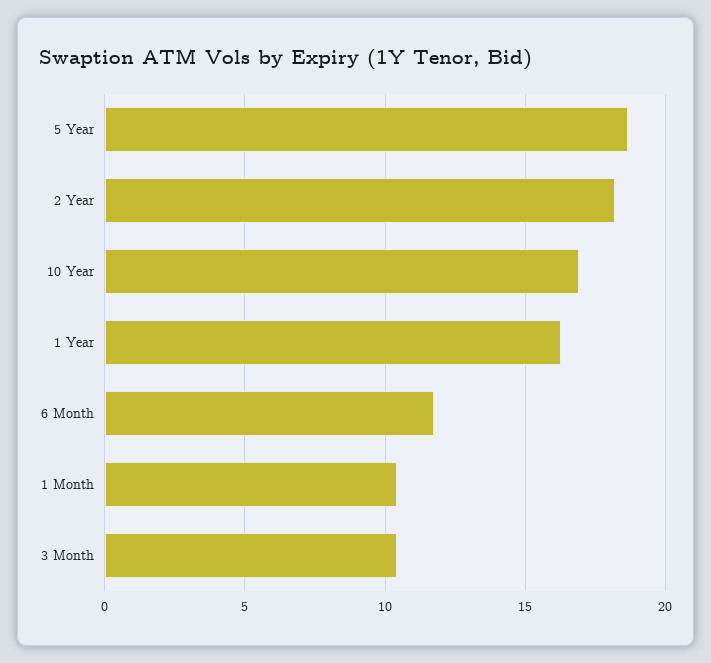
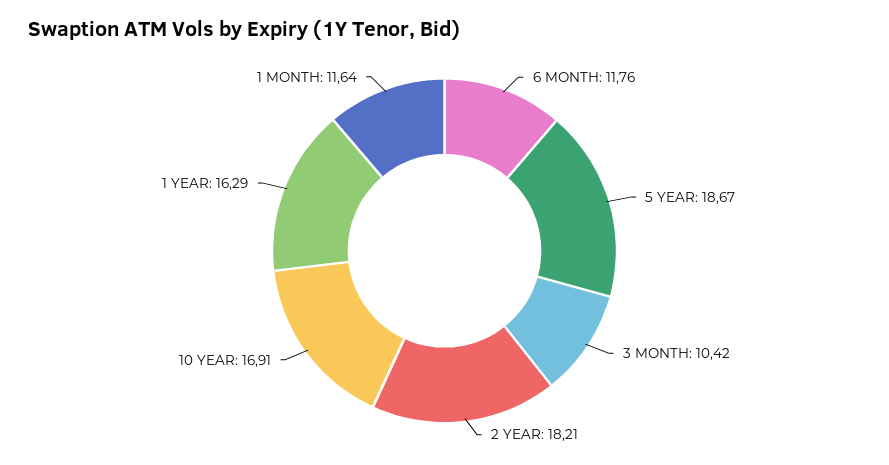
  {
    "5 Year": 18.67,
    "2 Year": 18.21,
    "10 Year": 16.91,
    "1 Year": 16.29,
    "6 Month": 11.76,
-   "1 Month": 10.5,
+   "1 Month": 11.64,
    "3 Month": 10.42
  }

